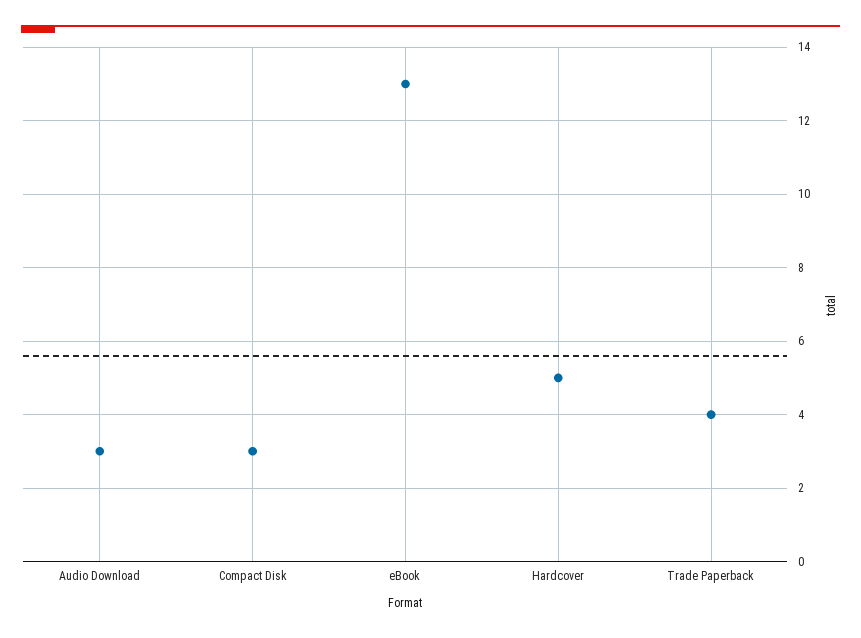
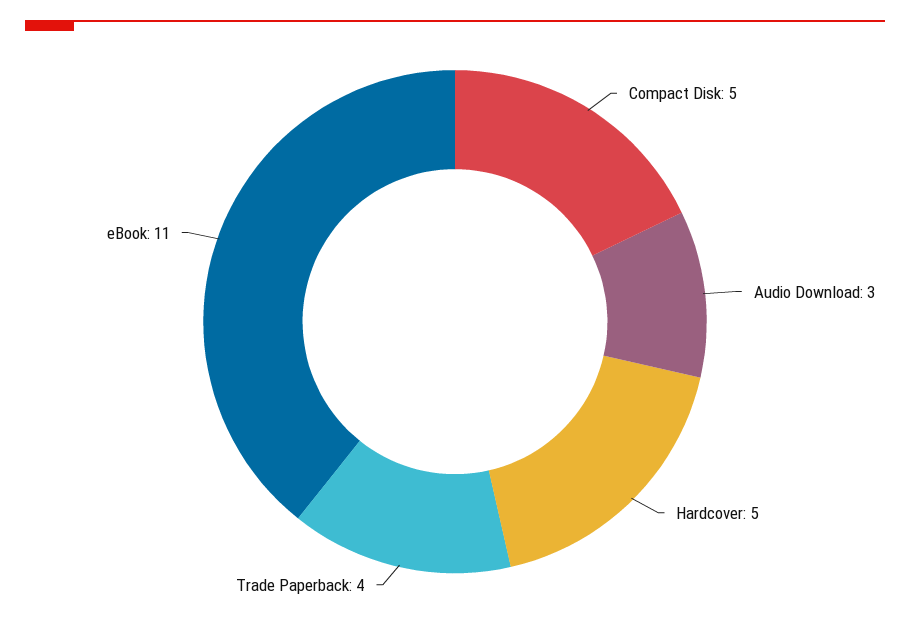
  {
    "Audio Download": 3,
-   "Compact Disk": 3,
+   "Compact Disk": 5,
-   "eBook": 13,
+   "eBook": 11,
    "Hardcover": 5,
    "Trade Paperback": 4
  }

